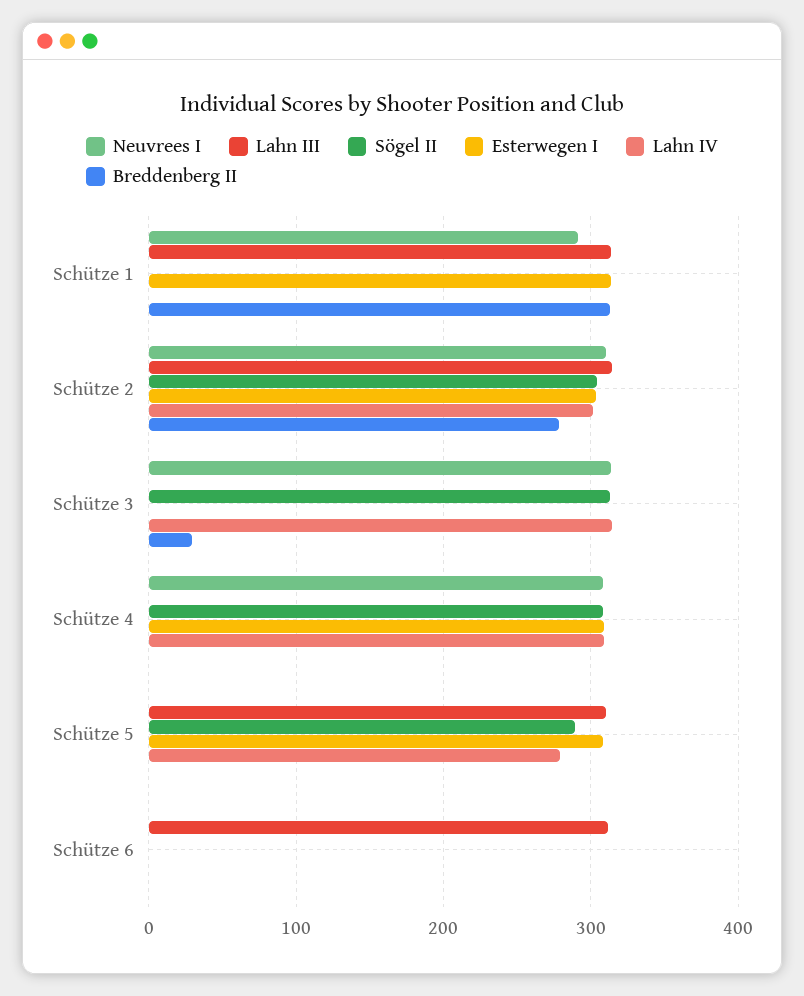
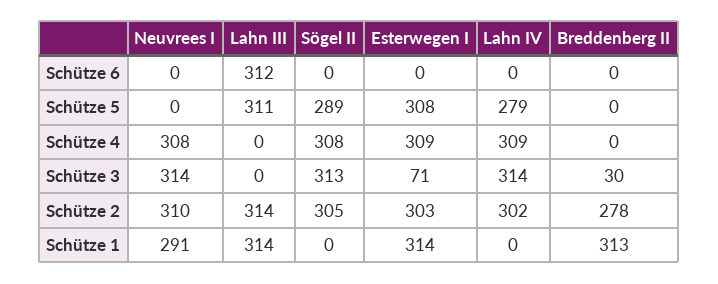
  {
    "Neuvrees I": {
      "Schütze 1": 291,
      "Schütze 2": 310,
      "Schütze 3": 314,
      "Schütze 4": 308,
      "Schütze 5": 0,
      "Schütze 6": 0
    },
    "Lahn III": {
      "Schütze 1": 314,
      "Schütze 2": 314,
      "Schütze 3": 0,
      "Schütze 4": 0,
      "Schütze 5": 311,
      "Schütze 6": 312
    },
    "Sögel II": {
      "Schütze 1": 0,
      "Schütze 2": 305,
      "Schütze 3": 313,
      "Schütze 4": 308,
      "Schütze 5": 289,
      "Schütze 6": 0
    },
    "Esterwegen I": {
      "Schütze 1": 314,
      "Schütze 2": 303,
-     "Schütze 3": 0,
+     "Schütze 3": 71,
      "Schütze 4": 309,
      "Schütze 5": 308,
      "Schütze 6": 0
    },
    "Lahn IV": {
      "Schütze 1": 0,
      "Schütze 2": 302,
      "Schütze 3": 314,
      "Schütze 4": 309,
      "Schütze 5": 279,
      "Schütze 6": 0
    },
    "Breddenberg II": {
      "Schütze 1": 313,
      "Schütze 2": 278,
      "Schütze 3": 30,
      "Schütze 4": 0,
      "Schütze 5": 0,
      "Schütze 6": 0
    }
  }

